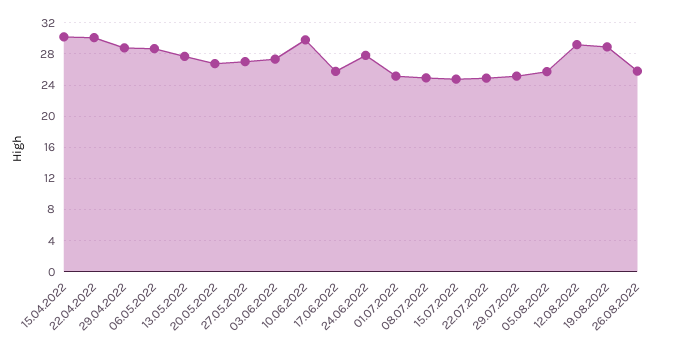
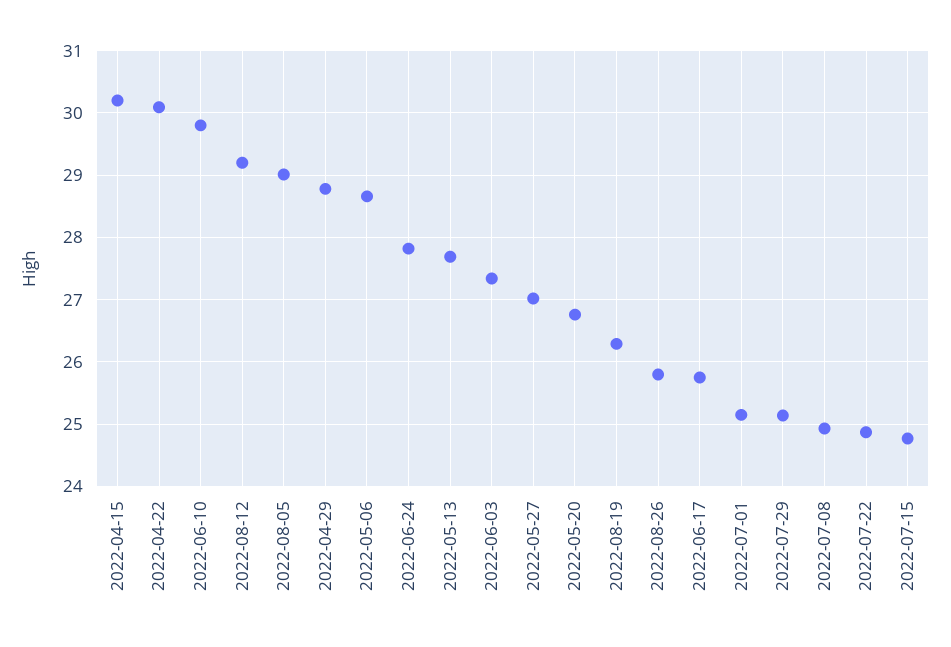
  {
    "15.04.2022": 30.2,
    "22.04.2022": 30.1,
    "29.04.2022": 28.8,
    "06.05.2022": 28.7,
    "13.05.2022": 27.7,
    "20.05.2022": 26.8,
    "27.05.2022": 27,
    "03.06.2022": 27.3,
    "10.06.2022": 29.8,
    "17.06.2022": 25.8,
    "24.06.2022": 27.8,
    "01.07.2022": 25.2,
    "08.07.2022": 24.9,
    "15.07.2022": 24.8,
    "22.07.2022": 24.9,
    "29.07.2022": 25.1,
-   "05.08.2022": 26,
+   "05.08.2022": 29,
    "12.08.2022": 29.2,
-   "19.08.2022": 29,
+   "19.08.2022": 26.3,
    "26.08.2022": 25.8
  }

